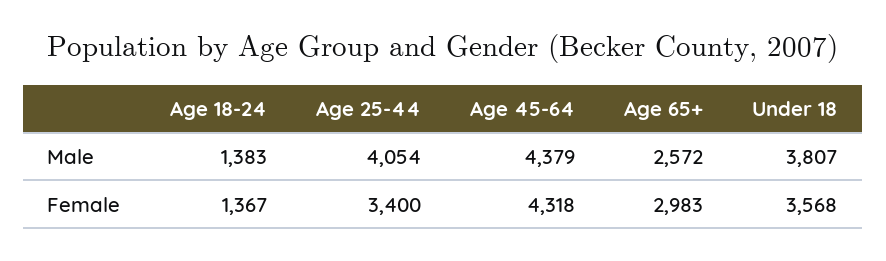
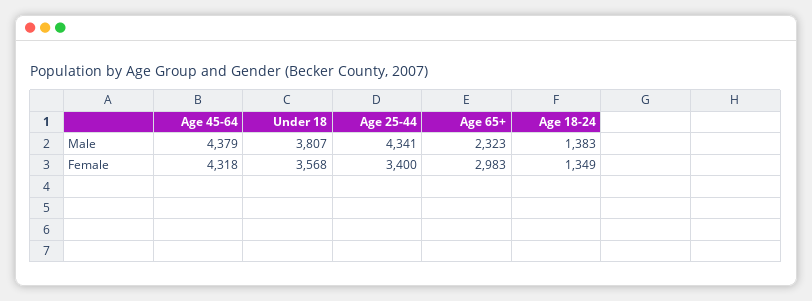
  {
    "Age 18-24": {
      "Male": 1383,
-     "Female": 1367
+     "Female": 1349
    },
    "Age 25-44": {
-     "Male": 4054,
+     "Male": 4341,
      "Female": 3400
    },
    "Age 45-64": {
      "Male": 4379,
      "Female": 4318
    },
    "Age 65+": {
-     "Male": 2572,
+     "Male": 2323,
      "Female": 2983
    },
    "Under 18": {
      "Male": 3807,
      "Female": 3568
    }
  }

